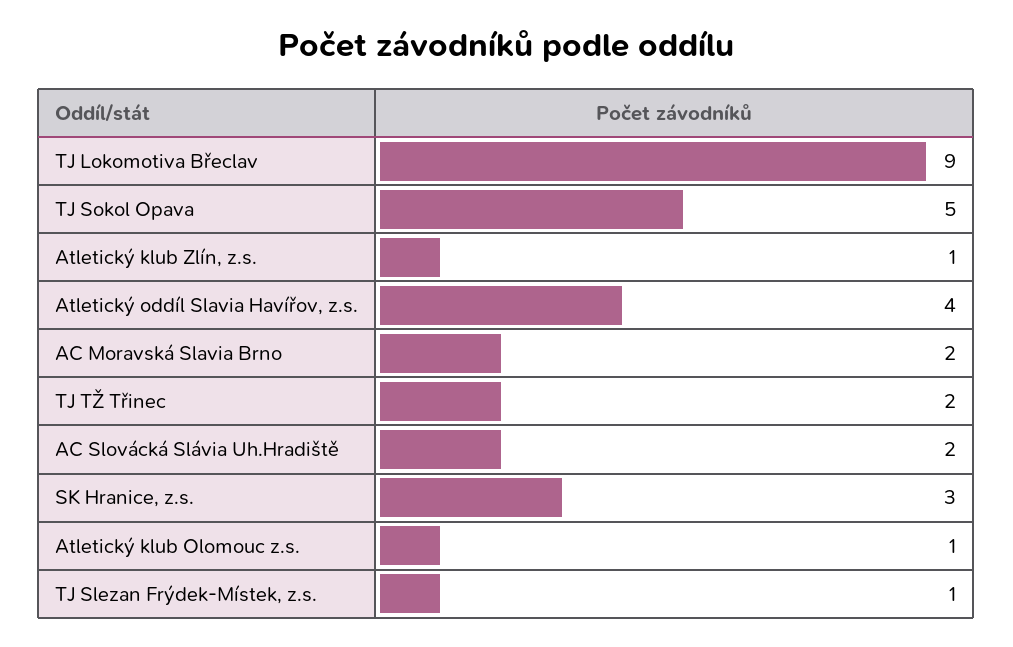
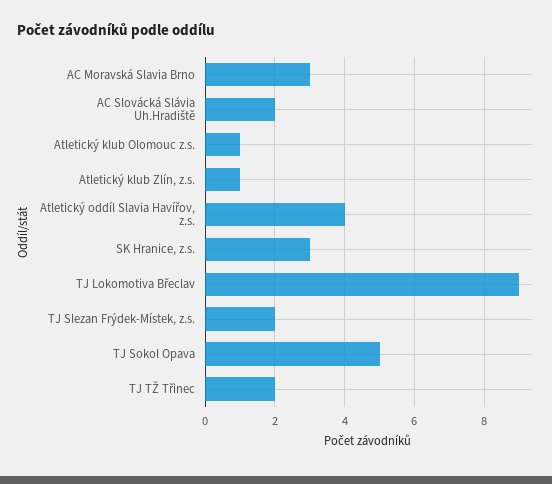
  {
    "TJ Lokomotiva Břeclav": 9,
    "TJ Sokol Opava": 5,
    "Atletický klub Zlín, z.s.": 1,
    "Atletický oddíl Slavia Havířov, z.s.": 4,
-   "AC Moravská Slavia Brno": 2,
+   "AC Moravská Slavia Brno": 3,
    "TJ TŽ Třinec": 2,
    "AC Slovácká Slávia Uh.Hradiště": 2,
    "SK Hranice, z.s.": 3,
    "Atletický klub Olomouc z.s.": 1,
-   "TJ Slezan Frýdek-Místek, z.s.": 1
+   "TJ Slezan Frýdek-Místek, z.s.": 2
  }

